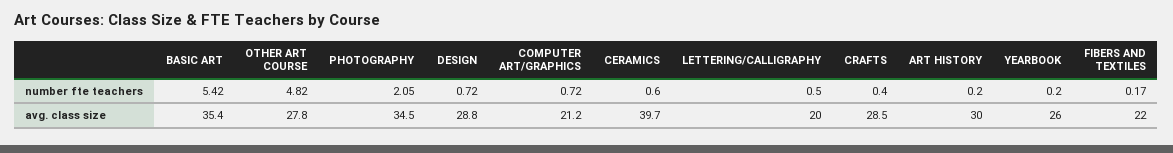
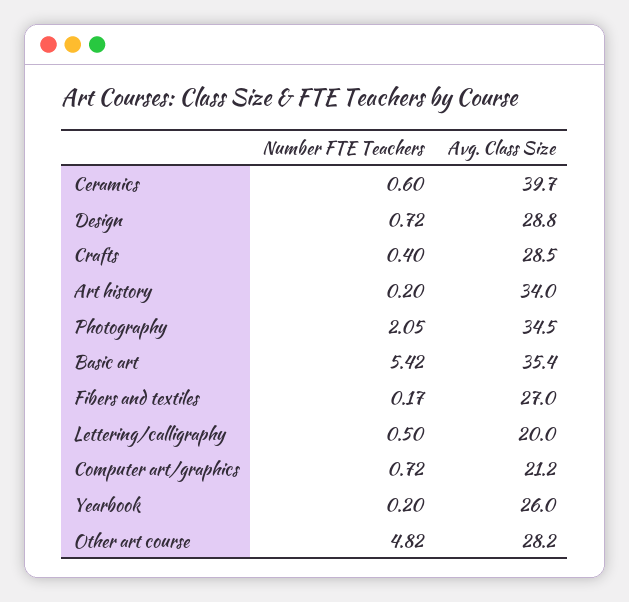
  {
    "BASIC ART": {
      "number fte teachers": 5.42,
      "avg. class size": 35.4
    },
    "OTHER ART COURSE": {
      "number fte teachers": 4.82,
-     "avg. class size": 27.8
+     "avg. class size": 28.2
    },
    "PHOTOGRAPHY": {
      "number fte teachers": 2.05,
      "avg. class size": 34.5
    },
    "DESIGN": {
      "number fte teachers": 0.72,
      "avg. class size": 28.8
    },
    "COMPUTER ART/GRAPHICS": {
      "number fte teachers": 0.72,
      "avg. class size": 21.2
    },
    "CERAMICS": {
      "number fte teachers": 0.6,
      "avg. class size": 39.7
    },
    "LETTERING/CALLIGRAPHY": {
      "number fte teachers": 0.5,
      "avg. class size": 20
    },
    "CRAFTS": {
      "number fte teachers": 0.4,
      "avg. class size": 28.5
    },
    "ART HISTORY": {
      "number fte teachers": 0.2,
-     "avg. class size": 30
+     "avg. class size": 34
    },
    "YEARBOOK": {
      "number fte teachers": 0.2,
      "avg. class size": 26
    },
    "FIBERS AND TEXTILES": {
      "number fte teachers": 0.17,
-     "avg. class size": 22
+     "avg. class size": 27
    }
  }

